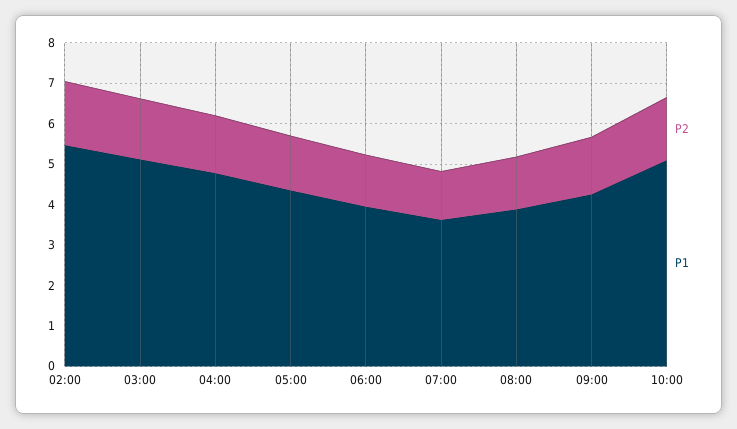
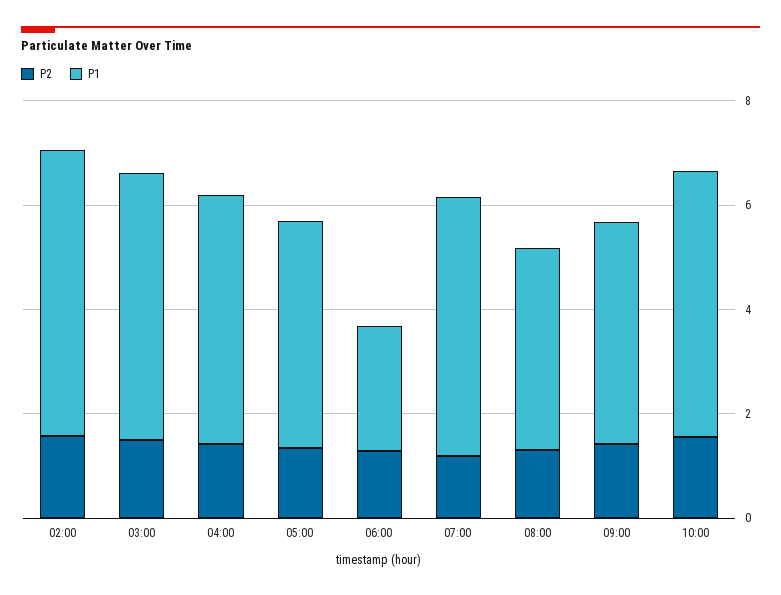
  {
    "P2": {
      "02:00": 1.6,
      "03:00": 1.6,
      "04:00": 1.4,
      "05:00": 1.4,
      "06:00": 1.2,
      "07:00": 1.2,
      "08:00": 1.4,
      "09:00": 1.4,
      "10:00": 1.6
    },
    "P1": {
      "02:00": 5.4,
      "03:00": 5.2,
      "04:00": 4.8,
      "05:00": 4.4,
-     "06:00": 4,
+     "06:00": 2.5,
-     "07:00": 3.6,
+     "07:00": 5,
      "08:00": 3.8,
      "09:00": 4.2,
      "10:00": 5.2
    }
  }

